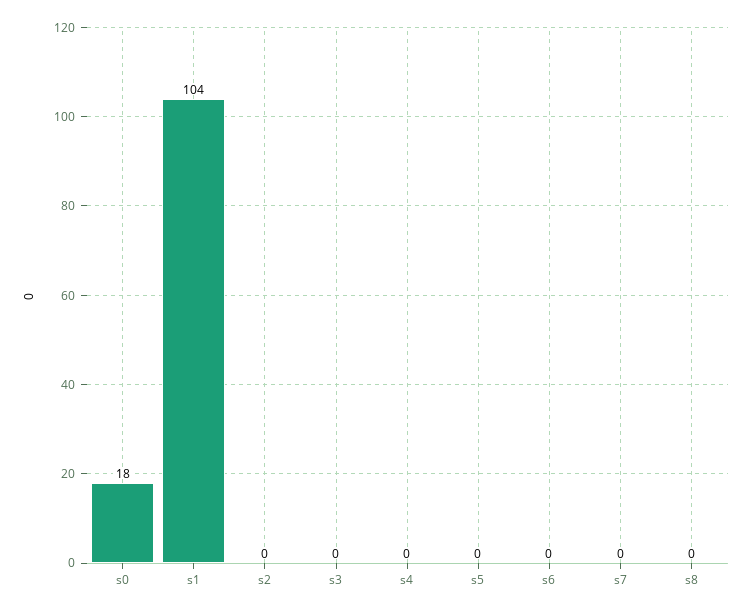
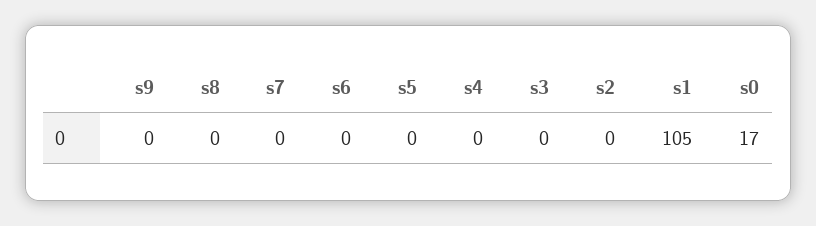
  {
-   "s0": 18,
+   "s0": 17,
-   "s1": 104,
+   "s1": 105,
    "s2": 0,
    "s3": 0,
    "s4": 0,
    "s5": 0,
    "s6": 0,
    "s7": 0,
-   "s8": 0
+   "s8": 0,
+   "s9": 0
  }

